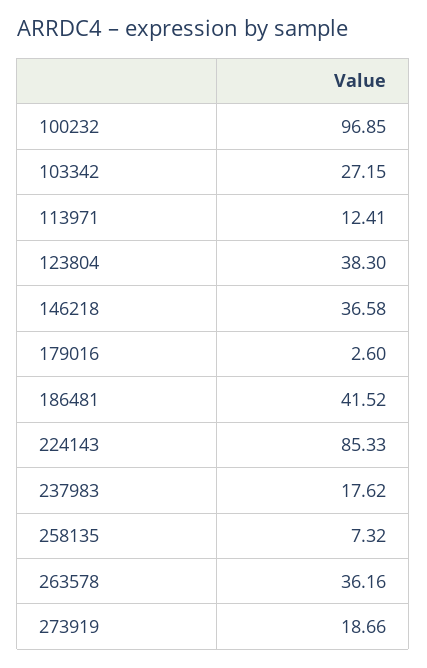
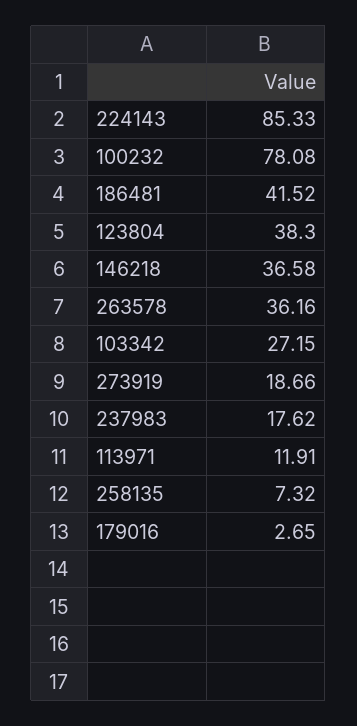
  {
-   "100232": 96.85,
+   "100232": 78.08,
    "103342": 27.15,
-   "113971": 12.41,
+   "113971": 11.91,
    "123804": 38.3,
    "146218": 36.58,
-   "179016": 2.6,
+   "179016": 2.65,
    "186481": 41.52,
    "224143": 85.33,
    "237983": 17.62,
    "258135": 7.32,
    "263578": 36.16,
    "273919": 18.66
  }

